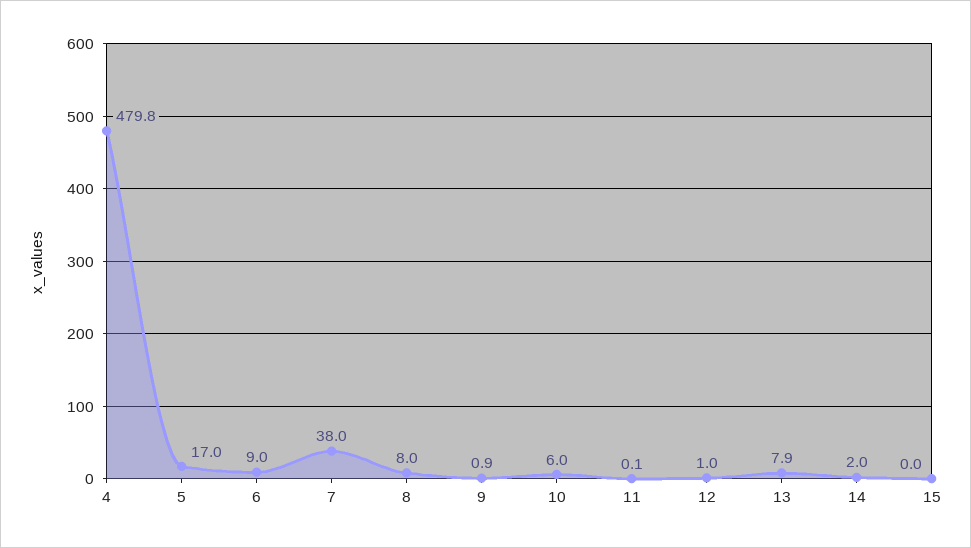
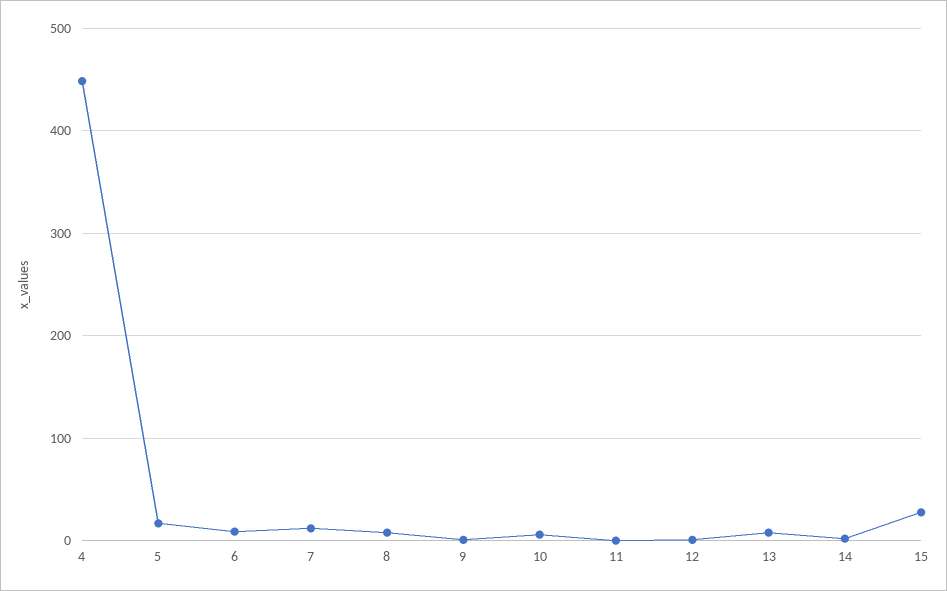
  {
-   "4": 479.8,
+   "4": 450,
    "5": 17,
    "6": 9,
-   "7": 38,
+   "7": 10,
    "8": 8,
    "9": 0.9,
    "10": 6,
    "11": 0.1,
    "12": 1,
    "13": 7.9,
    "14": 2,
-   "15": 0
+   "15": 30
  }

